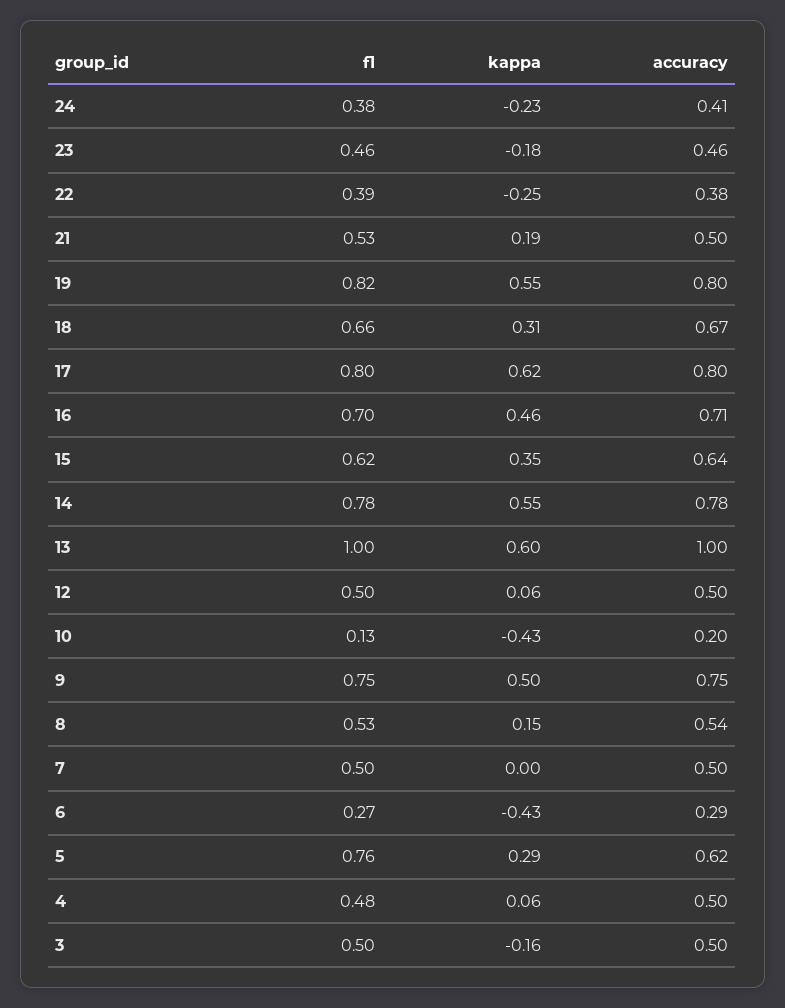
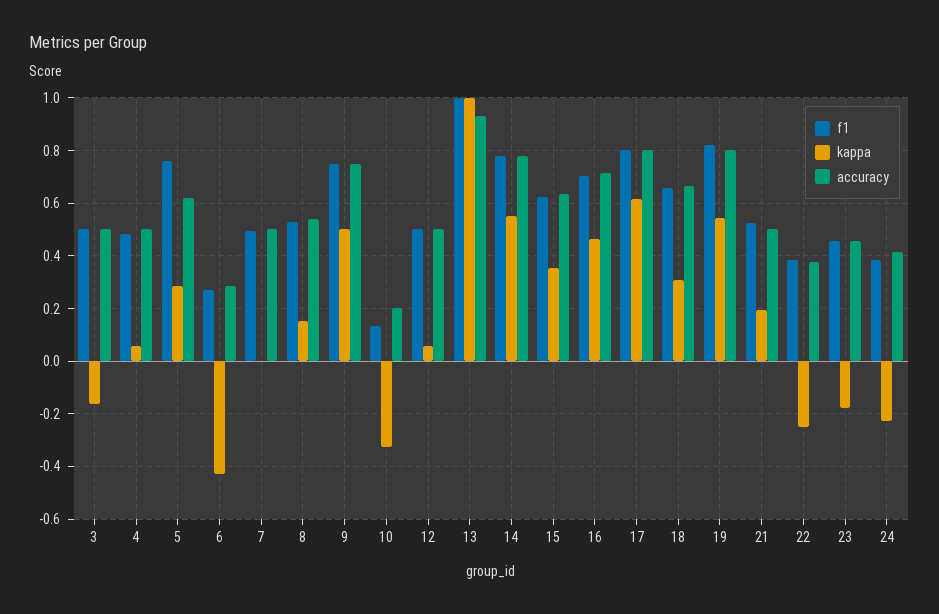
  {
    "f1": {
      "24": 0.38,
      "23": 0.46,
      "22": 0.39,
      "21": 0.53,
      "19": 0.82,
      "18": 0.66,
      "17": 0.8,
      "16": 0.7,
      "15": 0.62,
      "14": 0.78,
      "13": 1,
      "12": 0.5,
      "10": 0.13,
      "9": 0.75,
      "8": 0.53,
      "7": 0.5,
      "6": 0.27,
      "5": 0.76,
      "4": 0.48,
      "3": 0.5
    },
    "kappa": {
      "24": -0.23,
      "23": -0.18,
      "22": -0.25,
      "21": 0.19,
      "19": 0.55,
      "18": 0.31,
      "17": 0.62,
      "16": 0.46,
      "15": 0.35,
      "14": 0.55,
-     "13": 0.6,
+     "13": 1,
      "12": 0.06,
-     "10": -0.43,
+     "10": -0.325,
      "9": 0.5,
      "8": 0.15,
      "7": 0,
      "6": -0.43,
      "5": 0.29,
      "4": 0.06,
      "3": -0.16
    },
    "accuracy": {
      "24": 0.41,
      "23": 0.46,
      "22": 0.38,
      "21": 0.5,
      "19": 0.8,
      "18": 0.67,
      "17": 0.8,
      "16": 0.71,
      "15": 0.64,
      "14": 0.78,
-     "13": 1,
+     "13": 0.925,
      "12": 0.5,
      "10": 0.2,
      "9": 0.75,
      "8": 0.54,
      "7": 0.5,
      "6": 0.29,
      "5": 0.62,
      "4": 0.5,
      "3": 0.5
    }
  }

